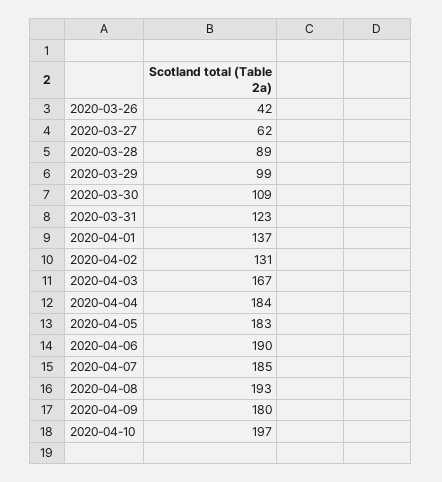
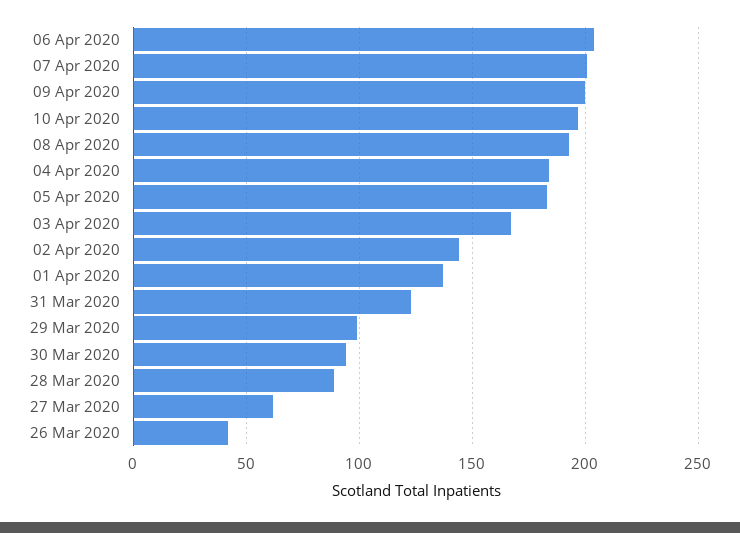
  {
    "2020-03-26": 42,
    "2020-03-27": 62,
    "2020-03-28": 89,
    "2020-03-29": 99,
-   "2020-03-30": 109,
+   "2020-03-30": 95,
    "2020-03-31": 123,
    "2020-04-01": 137,
-   "2020-04-02": 131,
+   "2020-04-02": 145,
    "2020-04-03": 167,
    "2020-04-04": 184,
    "2020-04-05": 183,
-   "2020-04-06": 190,
+   "2020-04-06": 205,
-   "2020-04-07": 185,
+   "2020-04-07": 200,
    "2020-04-08": 193,
-   "2020-04-09": 180,
+   "2020-04-09": 200,
    "2020-04-10": 197
  }

